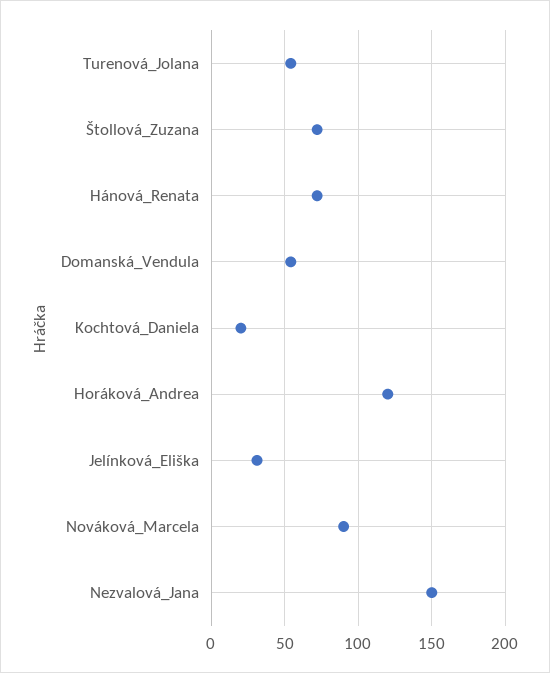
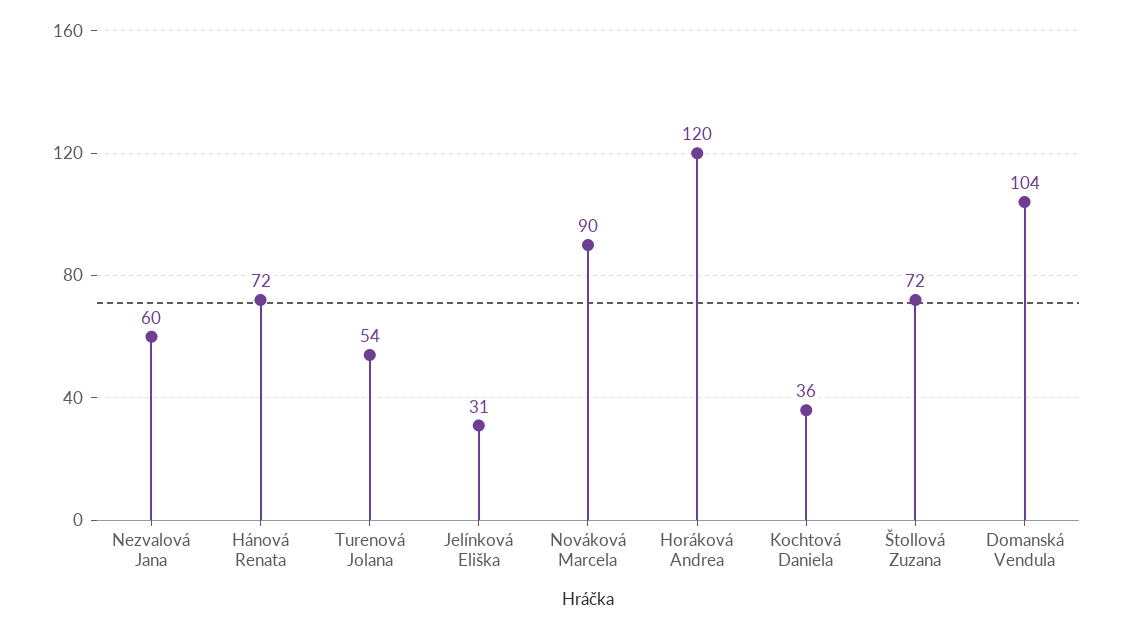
  {
    "Turenová_Jolana": 54,
    "Štollová_Zuzana": 72,
    "Hánová_Renata": 72,
-   "Domanská_Vendula": 55,
+   "Domanská_Vendula": 104,
-   "Kochtová_Daniela": 20,
+   "Kochtová_Daniela": 36,
    "Horáková_Andrea": 120,
    "Jelínková_Eliška": 31,
    "Nováková_Marcela": 90,
-   "Nezvalová_Jana": 150
+   "Nezvalová_Jana": 60
  }

